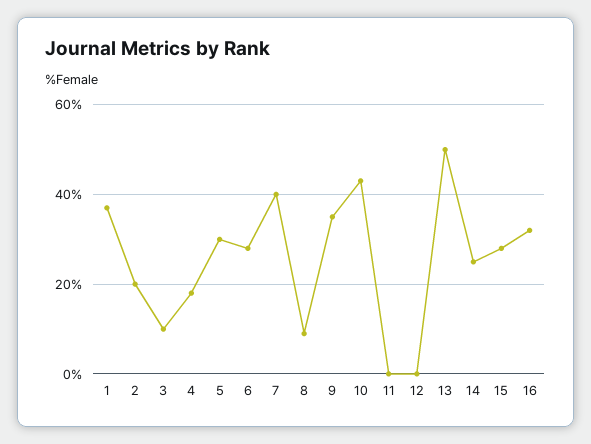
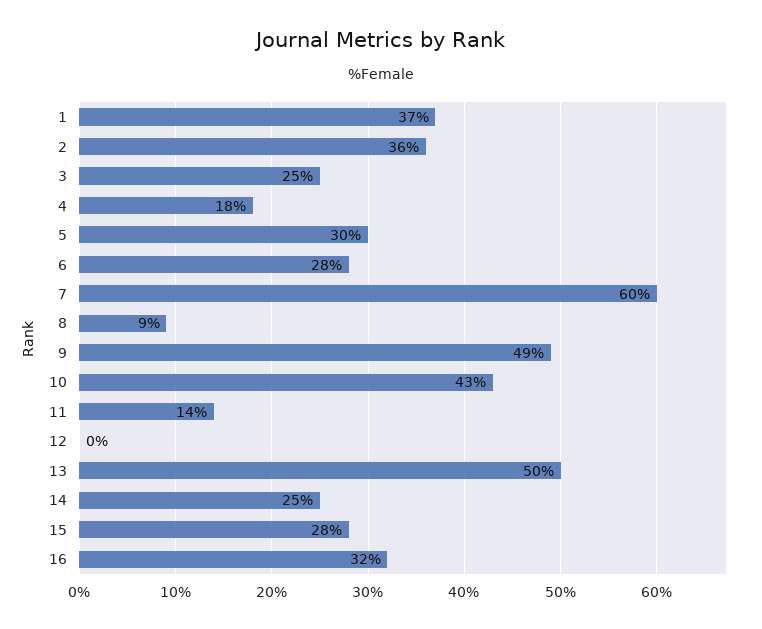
  {
    "1": 37,
-   "2": 20,
+   "2": 36,
-   "3": 10,
+   "3": 25,
    "4": 18,
    "5": 30,
    "6": 28,
-   "7": 40,
+   "7": 60,
    "8": 9,
-   "9": 35,
+   "9": 49,
    "10": 43,
-   "11": 0,
+   "11": 14,
    "12": 0,
    "13": 50,
    "14": 25,
    "15": 28,
    "16": 32
  }

